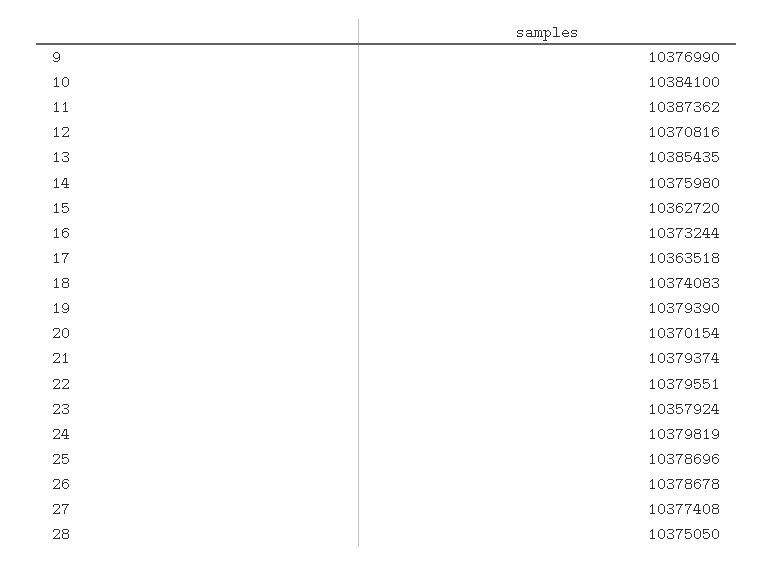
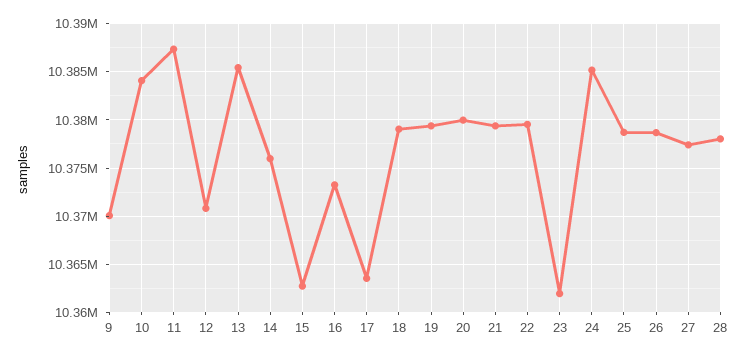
  {
-   "9": 10376990,
+   "9": 10370000,
    "10": 10384100,
    "11": 10387362,
    "12": 10370816,
    "13": 10385435,
    "14": 10375980,
    "15": 10362720,
    "16": 10373244,
    "17": 10363518,
-   "18": 10374083,
+   "18": 10379000,
    "19": 10379390,
-   "20": 10370154,
+   "20": 10380000,
    "21": 10379374,
    "22": 10379551,
-   "23": 10357924,
+   "23": 10362000,
-   "24": 10379819,
+   "24": 10385000,
    "25": 10378696,
    "26": 10378678,
    "27": 10377408,
-   "28": 10375050
+   "28": 10378000
  }

